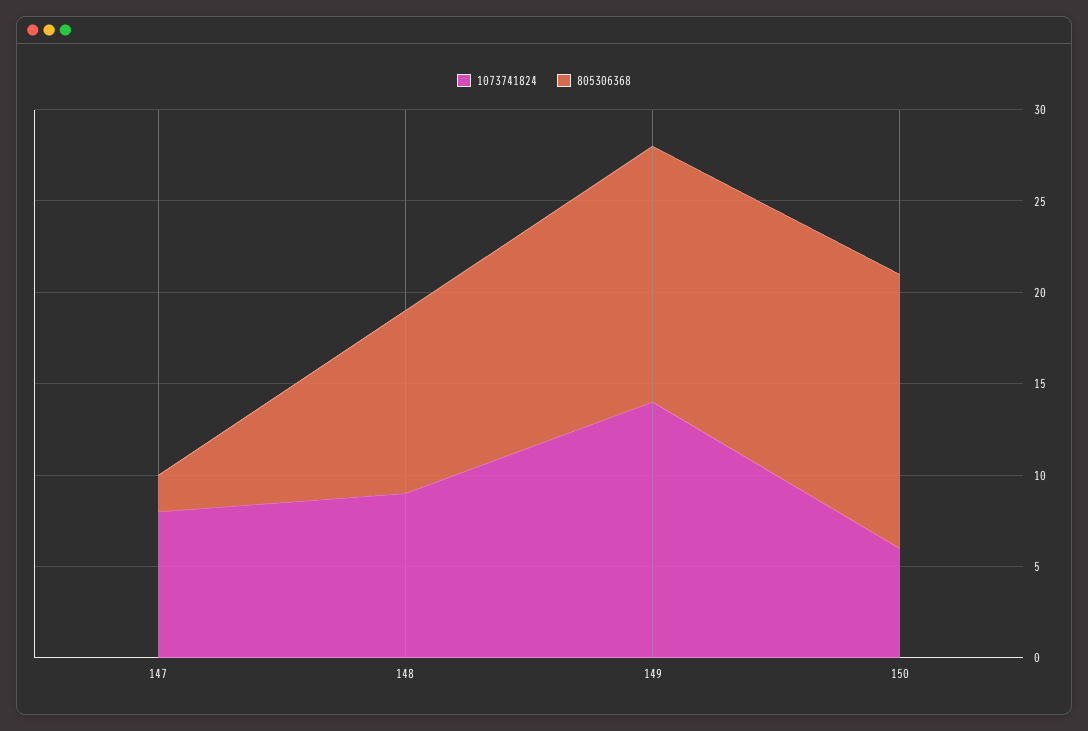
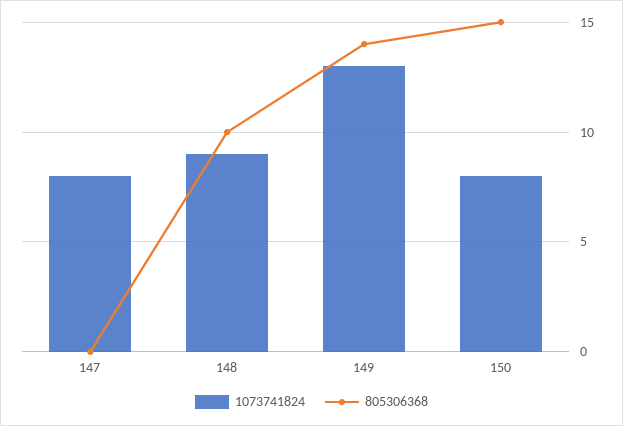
  {
    "1073741824": {
      "147": 8,
      "148": 9,
-     "149": 14,
+     "149": 13,
-     "150": 6
+     "150": 8
    },
    "805306368": {
-     "147": 2,
+     "147": 0,
      "148": 10,
      "149": 14,
      "150": 15
    }
  }

